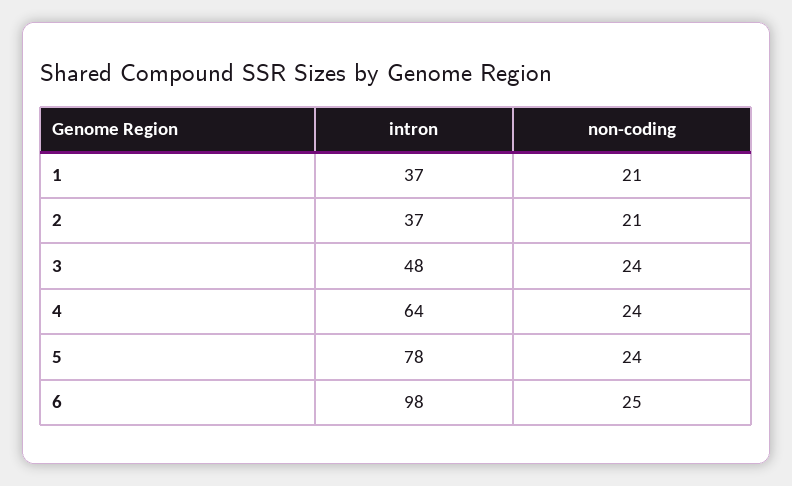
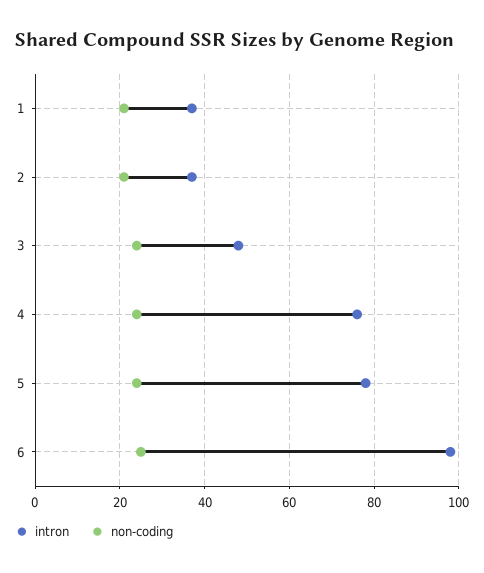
  {
    "intron": {
      "1": 37,
      "2": 37,
      "3": 48,
-     "4": 64,
+     "4": 75,
      "5": 78,
      "6": 98
    },
    "non-coding": {
      "1": 21,
      "2": 21,
      "3": 24,
      "4": 24,
      "5": 24,
      "6": 25
    }
  }

